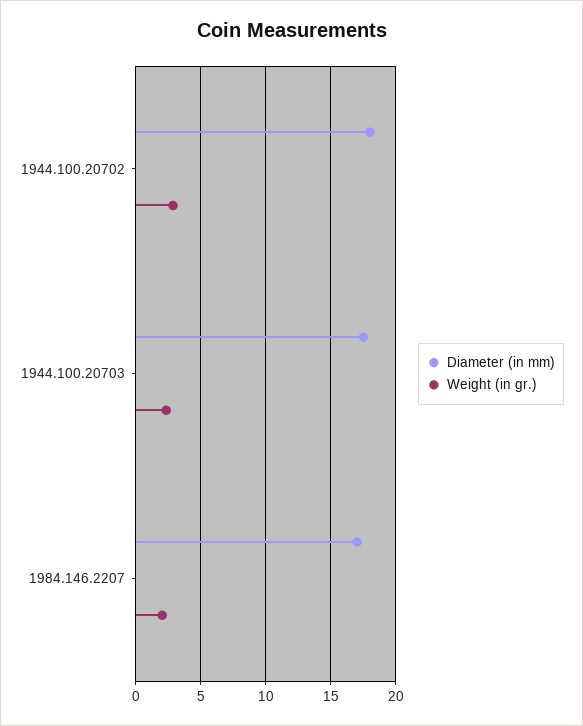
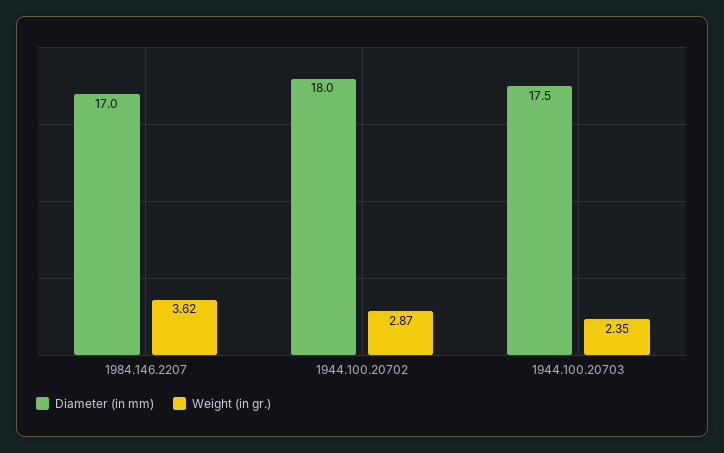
  {
    "Diameter (in mm)": {
      "1944.100.20702": 18,
      "1944.100.20703": 17.5,
      "1984.146.2207": 17
    },
    "Weight (in gr.)": {
      "1944.100.20702": 2.87,
      "1944.100.20703": 2.35,
-     "1984.146.2207": 2
+     "1984.146.2207": 3.62
    }
  }

